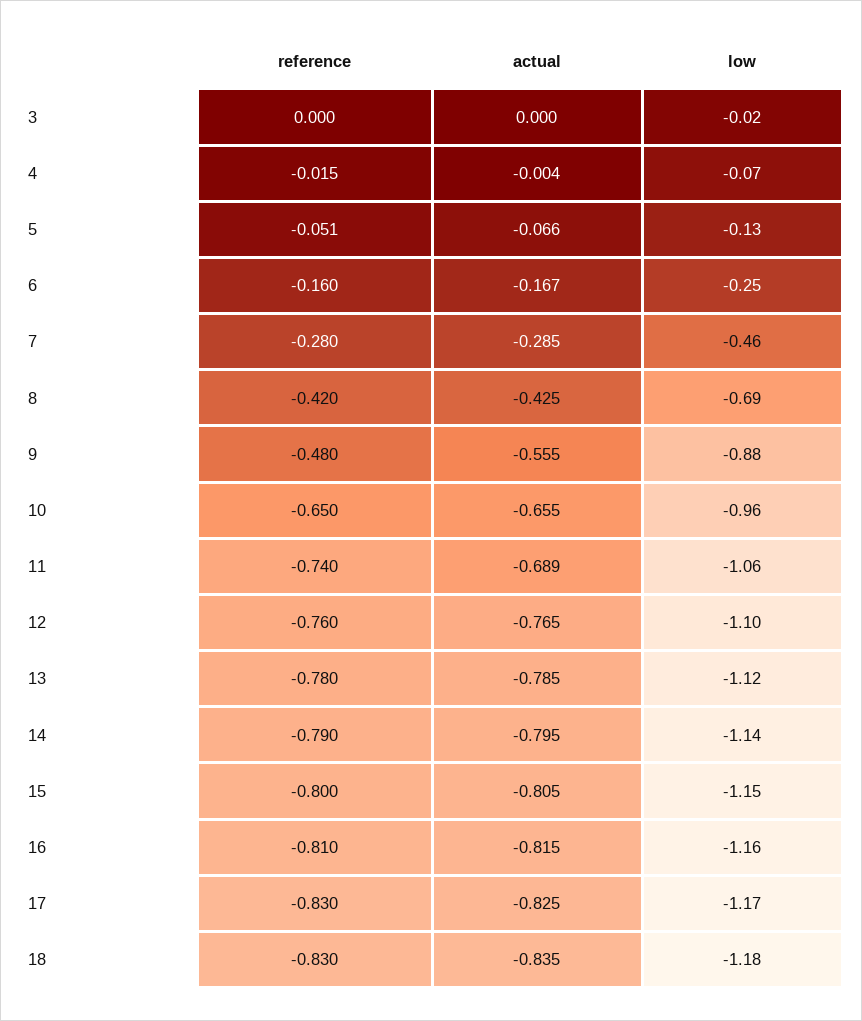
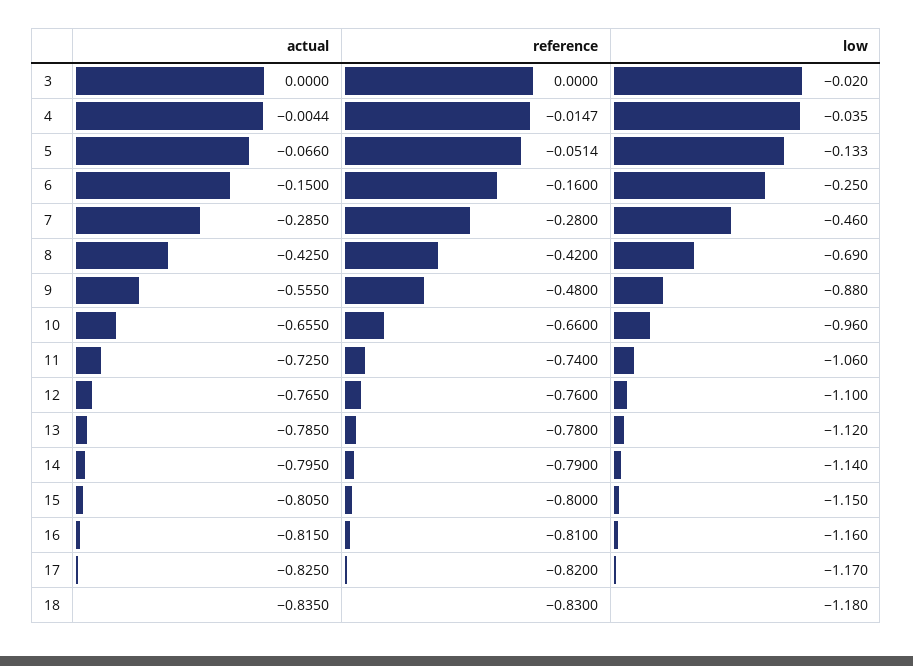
  {
    "reference": {
      "3": 0,
      "4": -0.0147,
      "5": -0.0514,
      "6": -0.16,
      "7": -0.28,
      "8": -0.42,
      "9": -0.48,
-     "10": -0.65,
+     "10": -0.66,
      "11": -0.74,
      "12": -0.76,
      "13": -0.78,
      "14": -0.79,
      "15": -0.8,
      "16": -0.81,
-     "17": -0.83,
+     "17": -0.82,
      "18": -0.83
    },
    "actual": {
      "3": 0,
      "4": -0.0044,
      "5": -0.066,
-     "6": -0.167,
+     "6": -0.15,
      "7": -0.285,
      "8": -0.425,
      "9": -0.555,
      "10": -0.655,
-     "11": -0.689,
+     "11": -0.725,
      "12": -0.765,
      "13": -0.785,
      "14": -0.795,
      "15": -0.805,
      "16": -0.815,
      "17": -0.825,
      "18": -0.835
    },
    "low": {
      "3": -0.02,
-     "4": -0.07,
+     "4": -0.035,
      "5": -0.133,
      "6": -0.25,
      "7": -0.46,
      "8": -0.69,
      "9": -0.88,
      "10": -0.96,
      "11": -1.06,
      "12": -1.1,
      "13": -1.12,
      "14": -1.14,
      "15": -1.15,
      "16": -1.16,
      "17": -1.17,
      "18": -1.18
    }
  }

